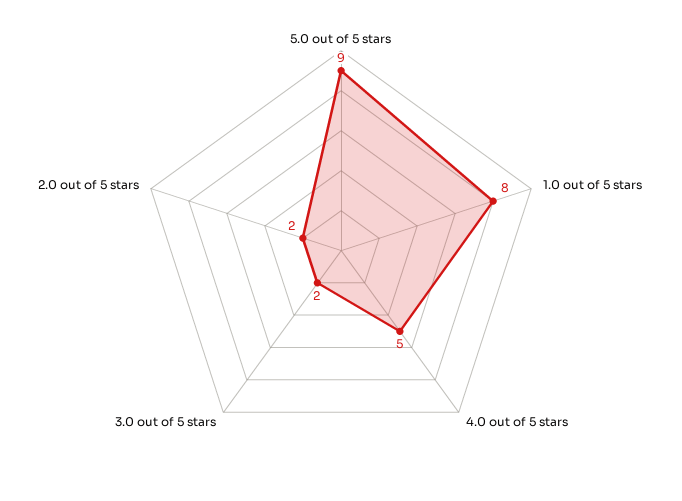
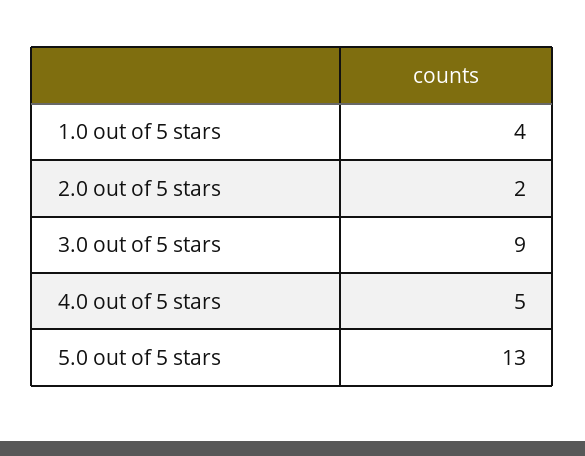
  {
-   "5.0 out of 5 stars": 9,
+   "5.0 out of 5 stars": 13,
-   "1.0 out of 5 stars": 8,
+   "1.0 out of 5 stars": 4,
    "4.0 out of 5 stars": 5,
-   "3.0 out of 5 stars": 2,
+   "3.0 out of 5 stars": 9,
    "2.0 out of 5 stars": 2
  }

